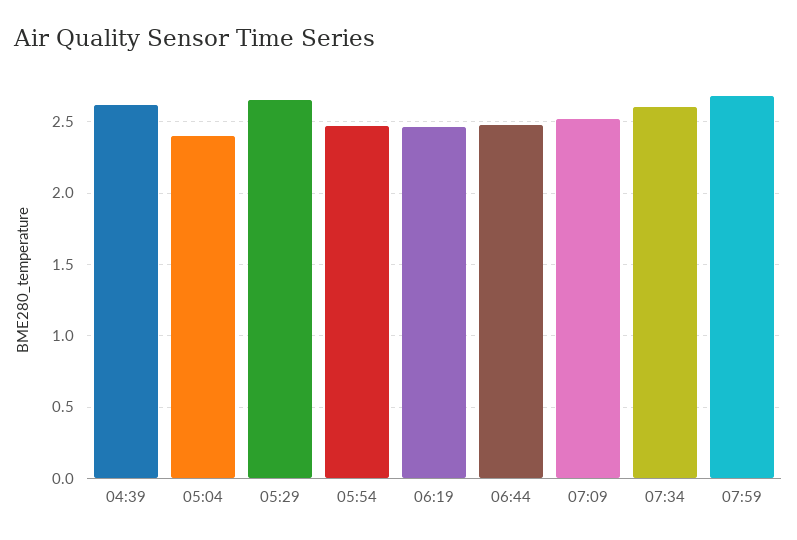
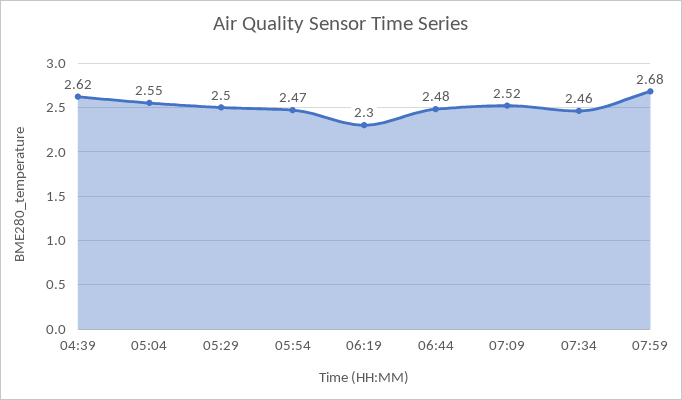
  {
    "04:39": 2.62,
-   "05:04": 2.4,
+   "05:04": 2.55,
-   "05:29": 2.65,
+   "05:29": 2.5,
    "05:54": 2.47,
-   "06:19": 2.45,
+   "06:19": 2.3,
    "06:44": 2.48,
    "07:09": 2.52,
-   "07:34": 2.6,
+   "07:34": 2.46,
    "07:59": 2.68
  }

